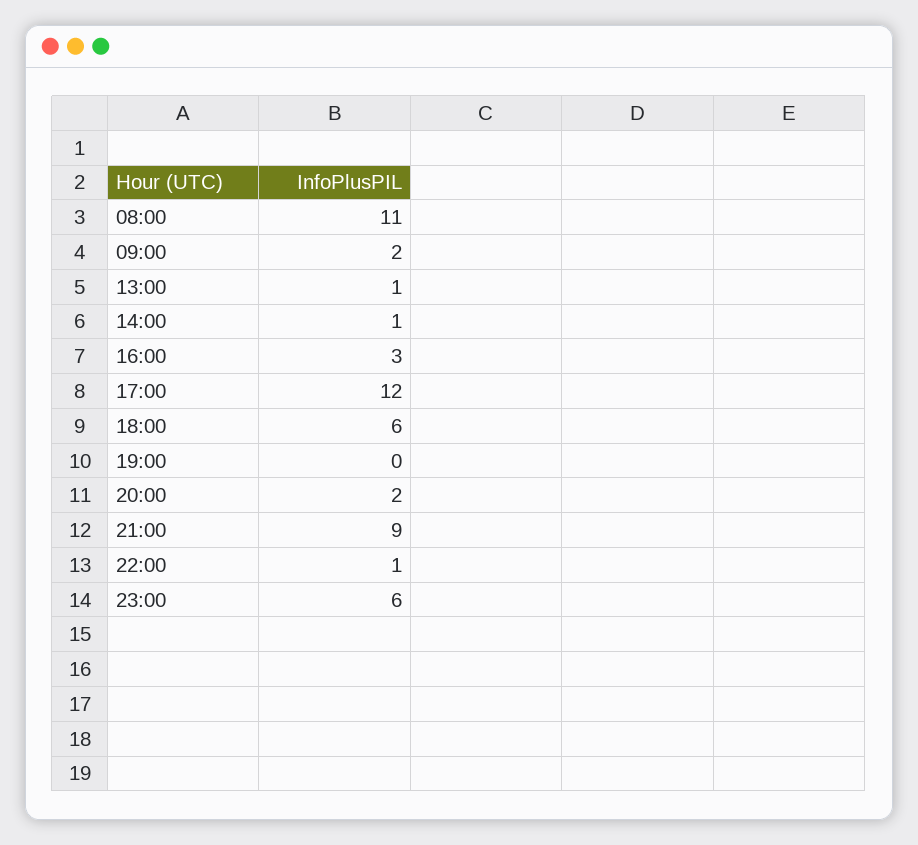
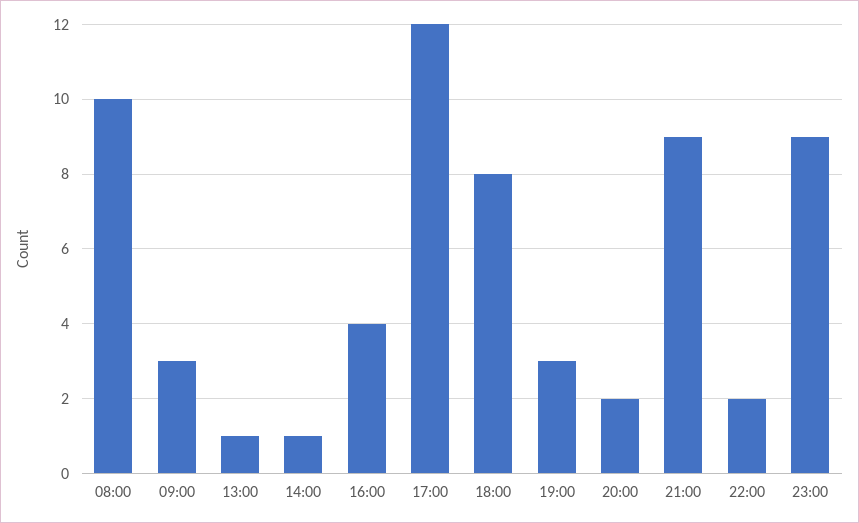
  {
-   "08:00": 11,
+   "08:00": 10,
-   "09:00": 2,
+   "09:00": 3,
    "13:00": 1,
    "14:00": 1,
-   "16:00": 3,
+   "16:00": 4,
    "17:00": 12,
-   "18:00": 6,
+   "18:00": 8,
-   "19:00": 0,
+   "19:00": 3,
    "20:00": 2,
    "21:00": 9,
-   "22:00": 1,
+   "22:00": 2,
-   "23:00": 6
+   "23:00": 9
  }

